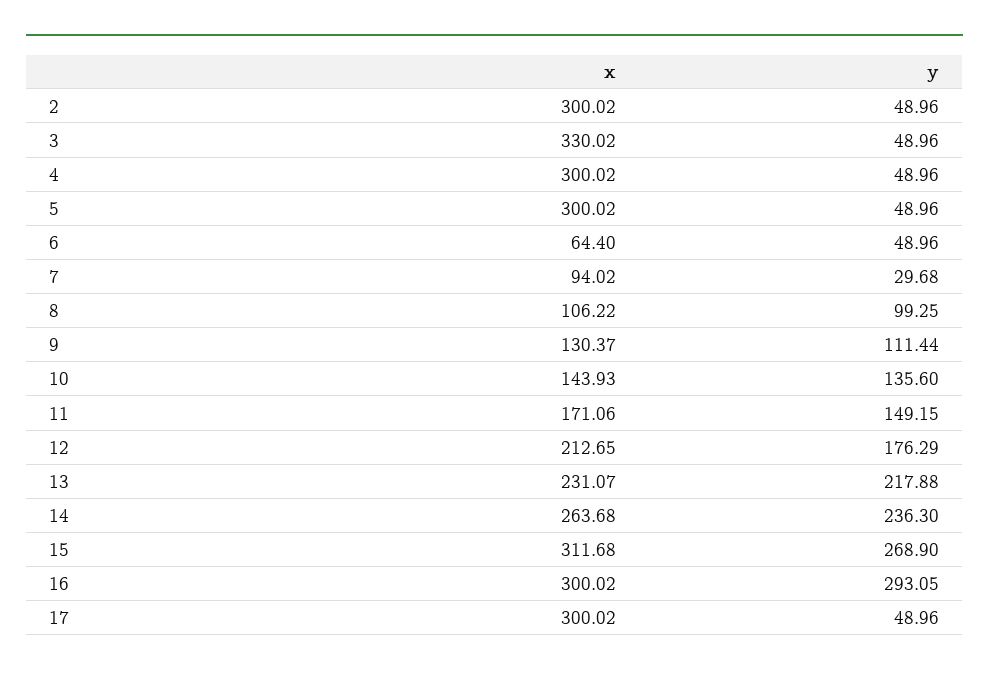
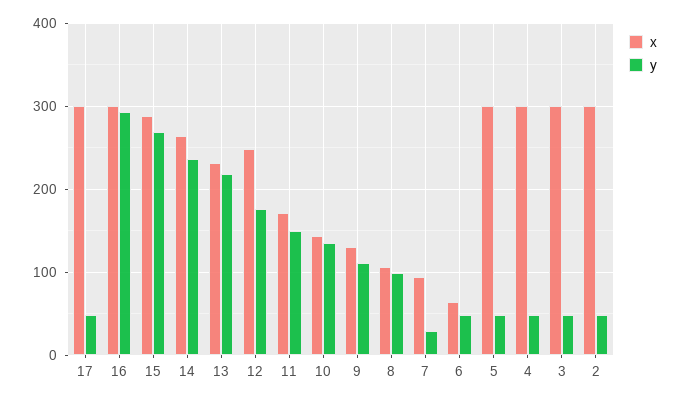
  {
    "x": {
      "2": 300.02,
-     "3": 330.02,
+     "3": 300,
      "4": 300.02,
      "5": 300.02,
      "6": 64.4,
      "7": 94.02,
      "8": 106.22,
      "9": 130.37,
      "10": 143.93,
      "11": 171.06,
-     "12": 212.65,
+     "12": 250,
      "13": 231.07,
      "14": 263.68,
-     "15": 311.68,
+     "15": 290,
      "16": 300.02,
      "17": 300.02
    },
    "y": {
      "2": 48.96,
      "3": 48.96,
      "4": 48.96,
      "5": 48.96,
      "6": 48.96,
      "7": 29.68,
      "8": 99.25,
      "9": 111.44,
      "10": 135.6,
      "11": 149.15,
      "12": 176.29,
      "13": 217.88,
      "14": 236.3,
      "15": 268.9,
      "16": 293.05,
      "17": 48.96
    }
  }

